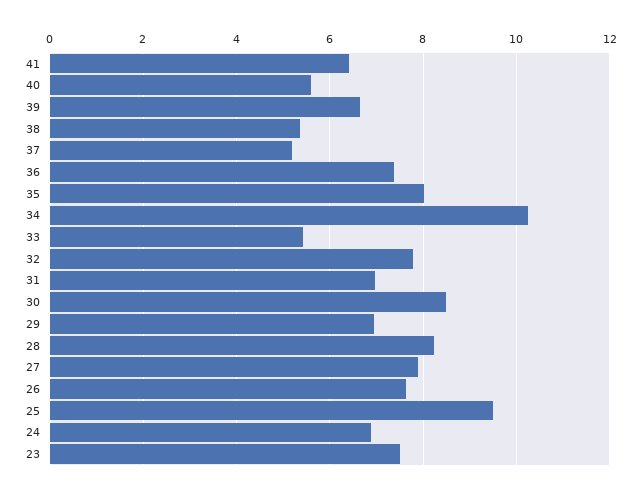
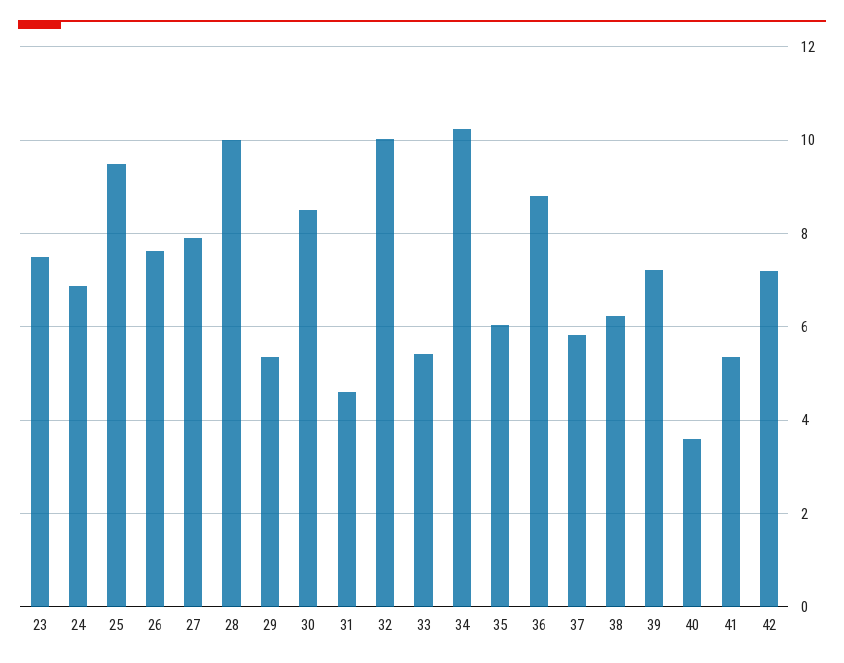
  {
-   "41": 6.4,
+   "41": 5.4,
-   "40": 5.6,
+   "40": 3.6,
-   "39": 6.6,
+   "39": 7.2,
-   "38": 5.4,
+   "38": 6.2,
-   "37": 5.2,
+   "37": 5.8,
-   "36": 7.4,
+   "36": 8.8,
-   "35": 8,
+   "35": 6,
    "34": 10.2,
    "33": 5.4,
-   "32": 7.8,
+   "32": 10,
-   "31": 7,
+   "31": 4.6,
    "30": 8.6,
-   "29": 7,
+   "29": 5.4,
-   "28": 8.2,
+   "28": 10,
    "27": 8,
    "26": 7.6,
    "25": 9.6,
    "24": 6.8,
-   "23": 7.6
+   "23": 7.6,
+   "42": 7.2
  }

